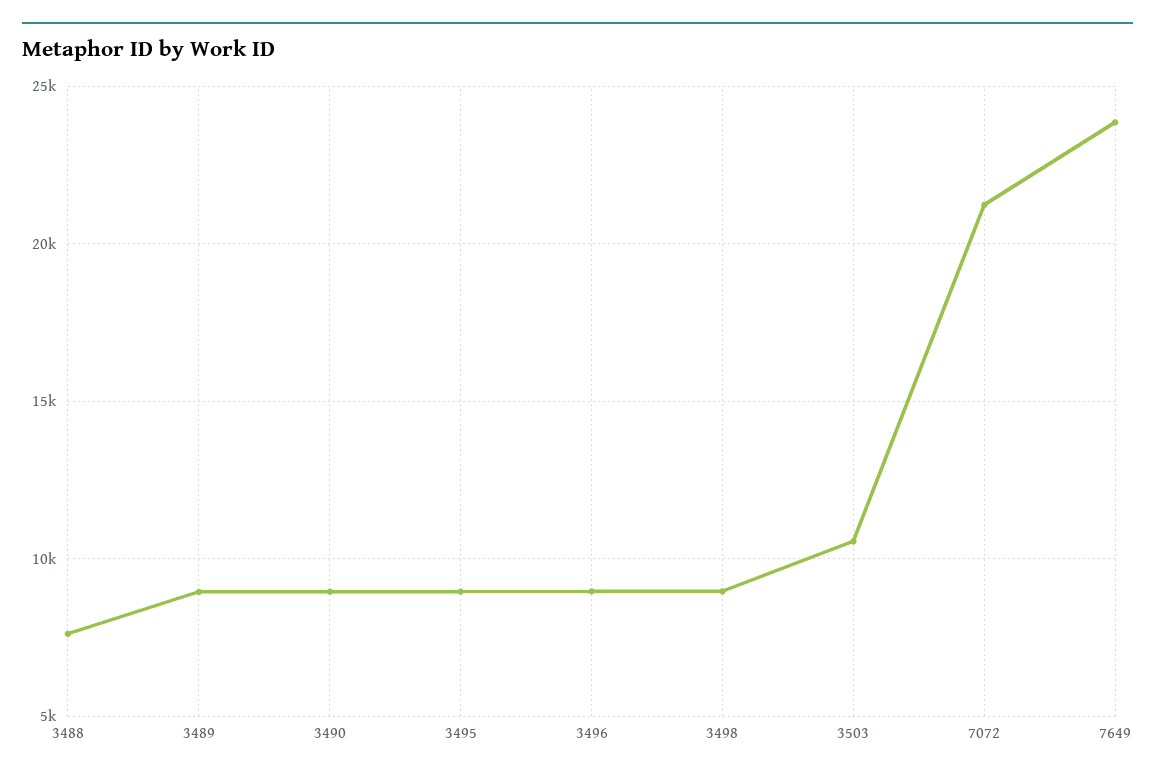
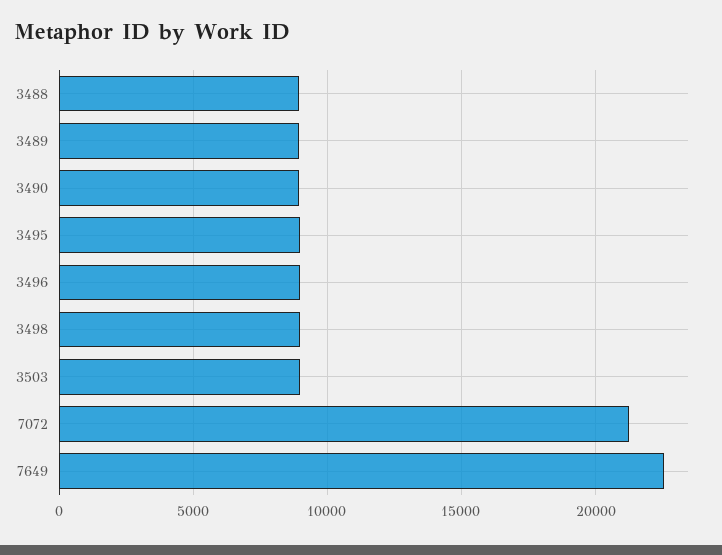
  {
-   "3488": 7500,
+   "3488": 9000,
    "3489": 9000,
    "3490": 9000,
    "3495": 9000,
    "3496": 9000,
    "3498": 9000,
-   "3503": 10500,
+   "3503": 9000,
    "7072": 21000,
-   "7649": 24000
+   "7649": 22500
  }

